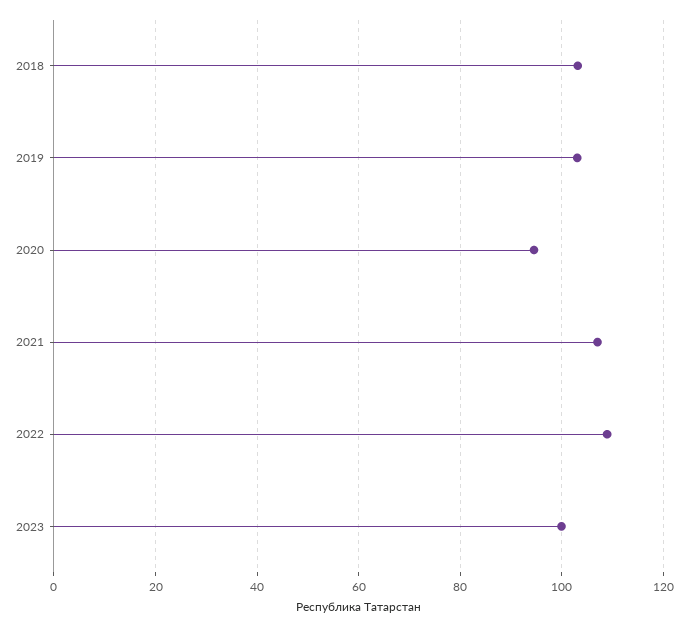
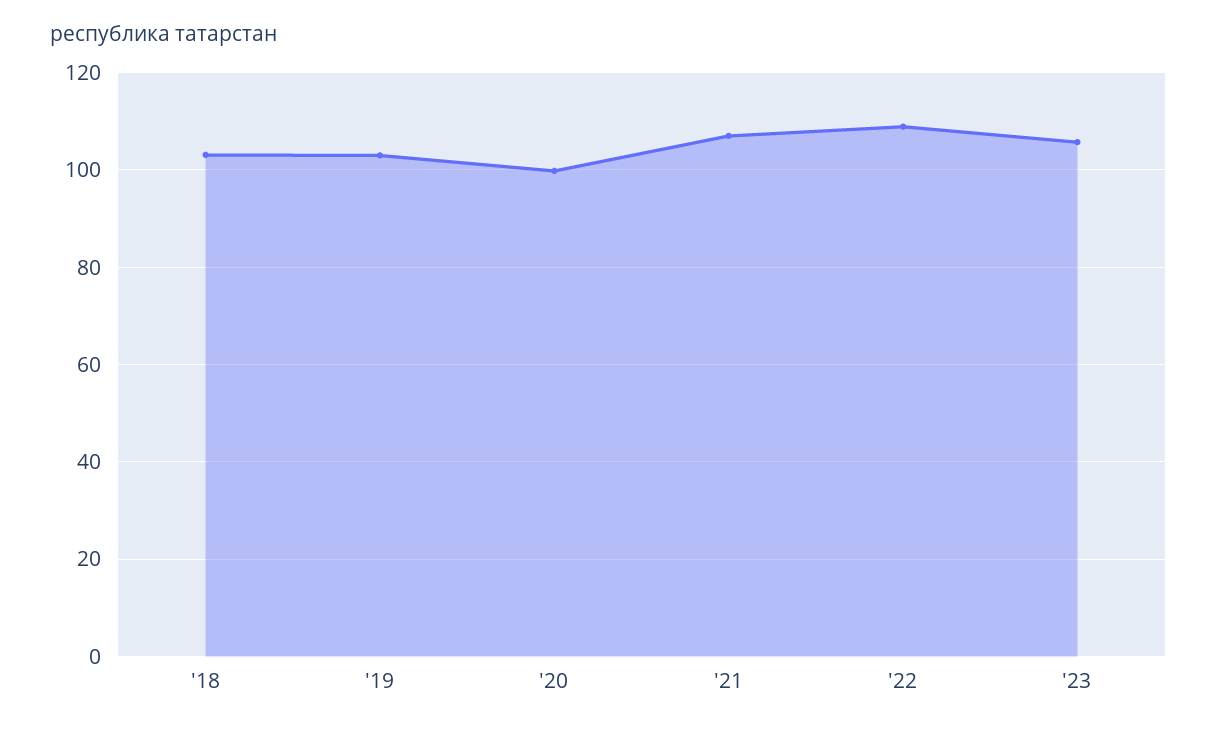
  {
    "2018": 104,
    "2019": 104,
-   "2020": 94,
+   "2020": 100,
    "2021": 108,
    "2022": 108,
-   "2023": 100
+   "2023": 106
  }

